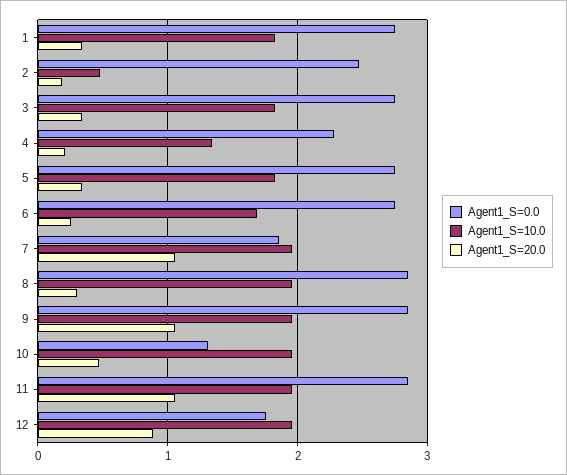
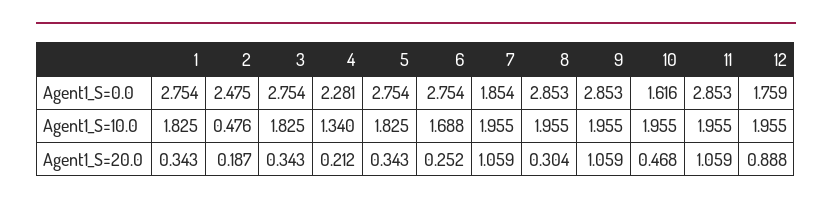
  {
    "Agent1_S=0.0": {
      "1": 2.754,
      "2": 2.475,
      "3": 2.754,
      "4": 2.281,
      "5": 2.754,
      "6": 2.754,
      "7": 1.854,
      "8": 2.853,
      "9": 2.853,
-     "10": 1.3,
+     "10": 1.616,
      "11": 2.853,
      "12": 1.759
    },
    "Agent1_S=10.0": {
      "1": 1.825,
      "2": 0.476,
      "3": 1.825,
      "4": 1.34,
      "5": 1.825,
      "6": 1.688,
      "7": 1.955,
      "8": 1.955,
      "9": 1.955,
      "10": 1.955,
      "11": 1.955,
      "12": 1.955
    },
    "Agent1_S=20.0": {
      "1": 0.343,
      "2": 0.187,
      "3": 0.343,
      "4": 0.212,
      "5": 0.343,
      "6": 0.252,
      "7": 1.059,
      "8": 0.304,
      "9": 1.059,
      "10": 0.468,
      "11": 1.059,
      "12": 0.888
    }
  }

